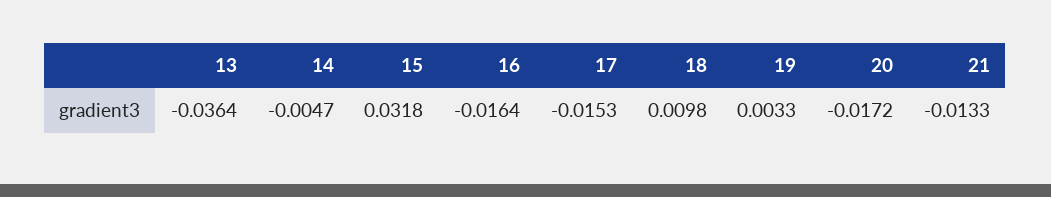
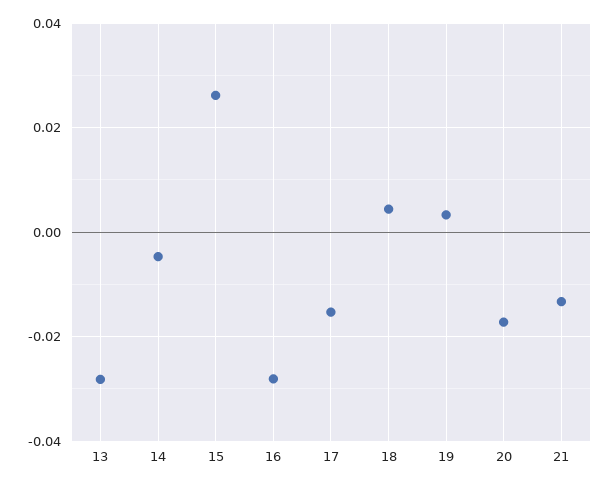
  {
-   "13": -0.0364,
+   "13": -0.028,
    "14": -0.0047,
-   "15": 0.0318,
+   "15": 0.026,
-   "16": -0.0164,
+   "16": -0.028,
    "17": -0.0153,
-   "18": 0.0098,
+   "18": 0.004,
    "19": 0.0033,
    "20": -0.0172,
    "21": -0.0133
  }

